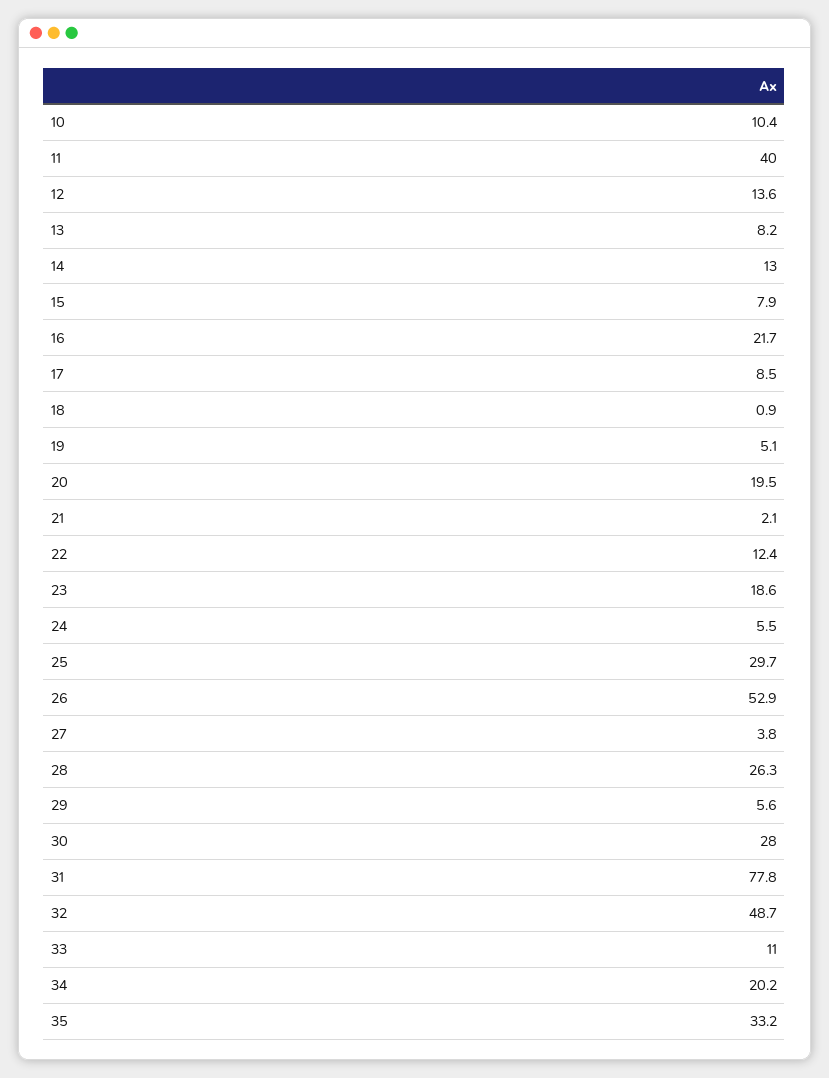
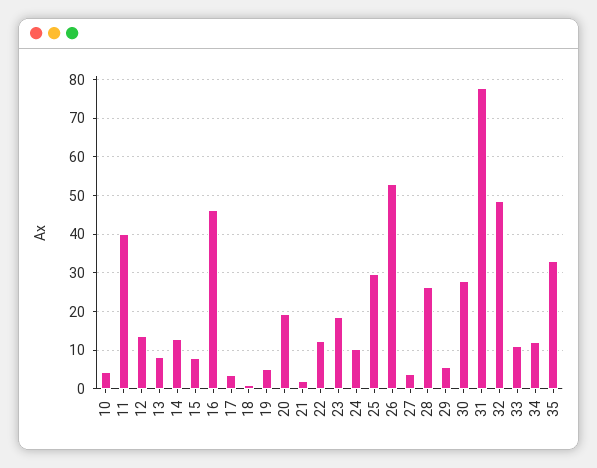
  {
-   "10": 10.4,
+   "10": 4,
    "11": 40,
    "12": 13.6,
    "13": 8.2,
    "14": 13,
    "15": 7.9,
-   "16": 21.7,
+   "16": 46,
-   "17": 8.5,
+   "17": 4,
    "18": 0.9,
    "19": 5.1,
    "20": 19.5,
    "21": 2.1,
    "22": 12.4,
    "23": 18.6,
-   "24": 5.5,
+   "24": 10,
    "25": 29.7,
    "26": 52.9,
    "27": 3.8,
    "28": 26.3,
    "29": 5.6,
    "30": 28,
    "31": 77.8,
    "32": 48.7,
    "33": 11,
-   "34": 20.2,
+   "34": 12,
    "35": 33.2
  }

